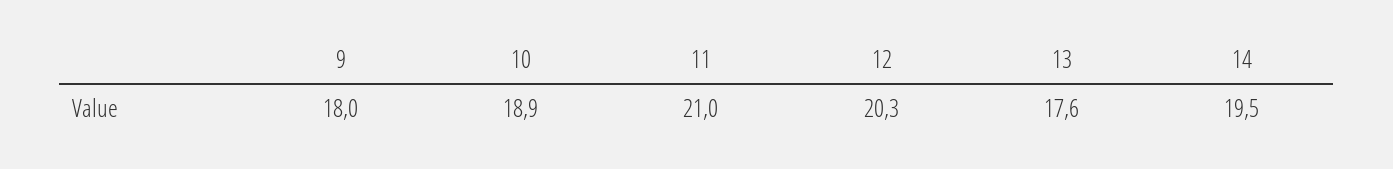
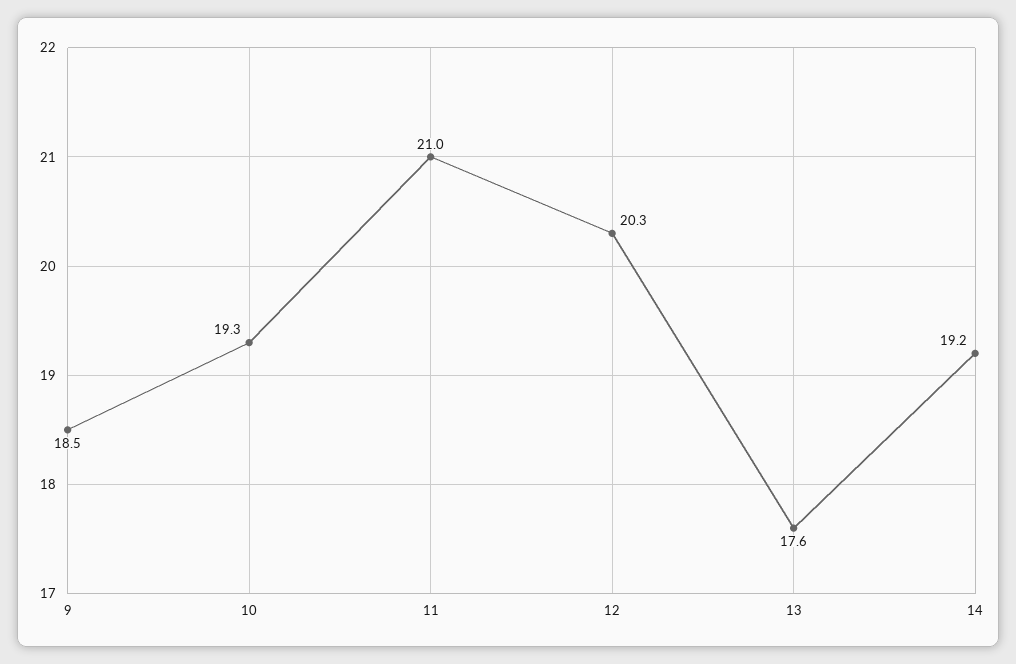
  {
-   "9": 18,
+   "9": 18.5,
-   "10": 18.9,
+   "10": 19.3,
    "11": 21,
    "12": 20.3,
    "13": 17.6,
-   "14": 19.5
+   "14": 19.2
  }

